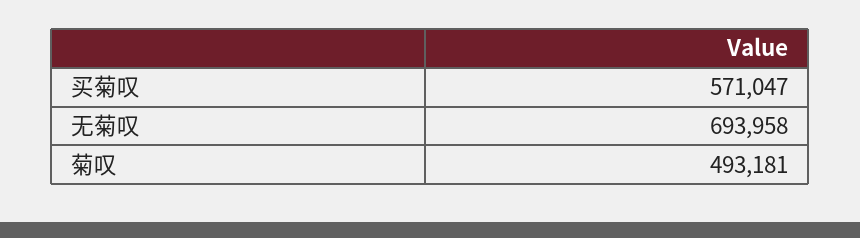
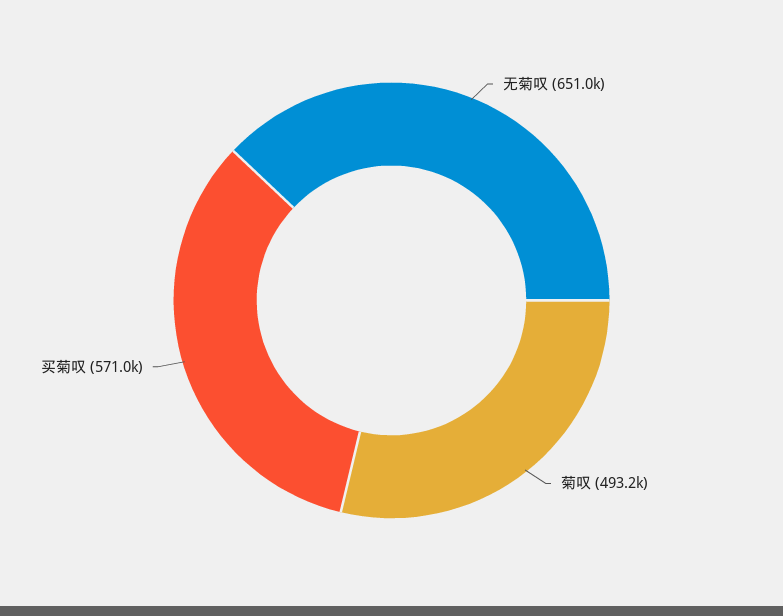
  {
    "买菊叹": 571047,
-   "无菊叹": 693958,
+   "无菊叹": 651000,
    "菊叹": 493181
  }

